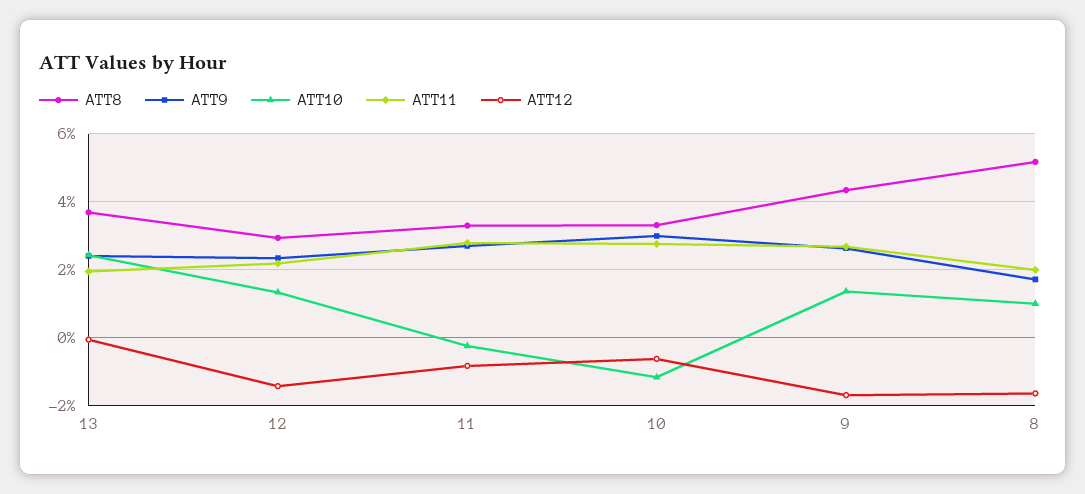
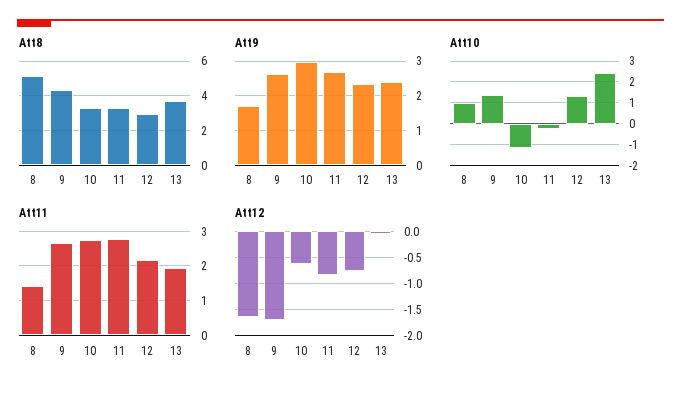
  {
    "ATT8": {
      "13": 3.6,
      "12": 3,
      "11": 3.2,
      "10": 3.4,
      "9": 4.4,
      "8": 5.2
    },
    "ATT9": {
      "13": 2.4,
      "12": 2.4,
      "11": 2.6,
      "10": 3,
      "9": 2.6,
      "8": 1.8
    },
    "ATT10": {
      "13": 2.4,
      "12": 1.4,
      "11": -0.2,
      "10": -1.2,
      "9": 1.4,
      "8": 1
    },
    "ATT11": {
      "13": 2,
      "12": 2.2,
      "11": 2.8,
      "10": 2.8,
      "9": 2.6,
-     "8": 2
+     "8": 1.4
    },
    "ATT12": {
      "13": 0,
-     "12": -1.4,
+     "12": -0.75,
      "11": -0.8,
      "10": -0.6,
      "9": -1.6,
      "8": -1.6
    }
  }

